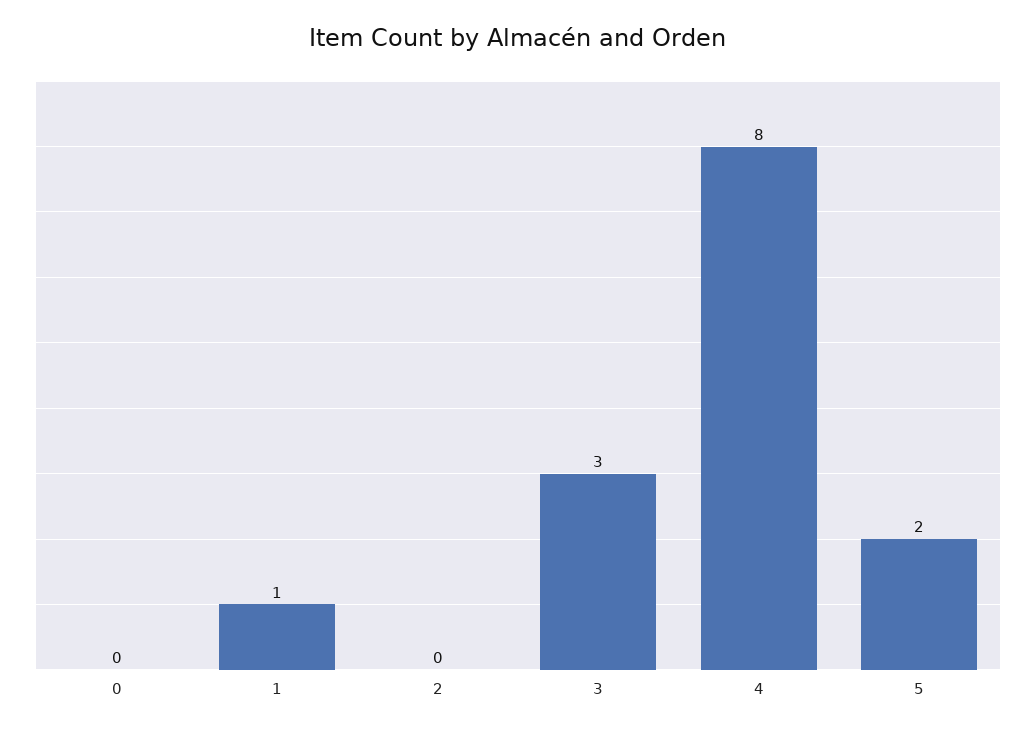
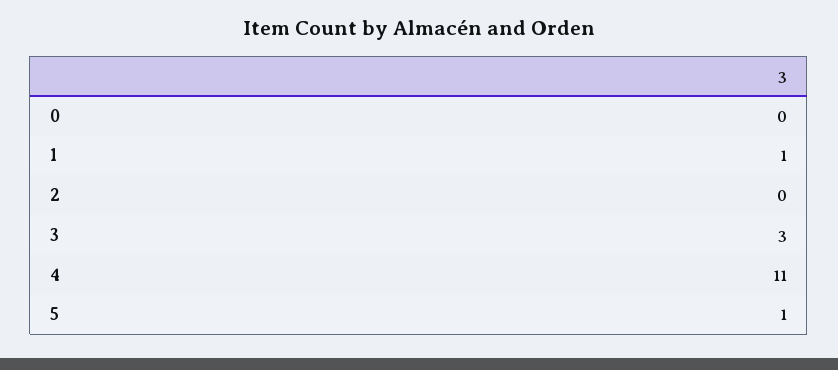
  {
    "0": 0,
    "1": 1,
    "2": 0,
    "3": 3,
-   "4": 8,
+   "4": 11,
-   "5": 2
+   "5": 1
  }

